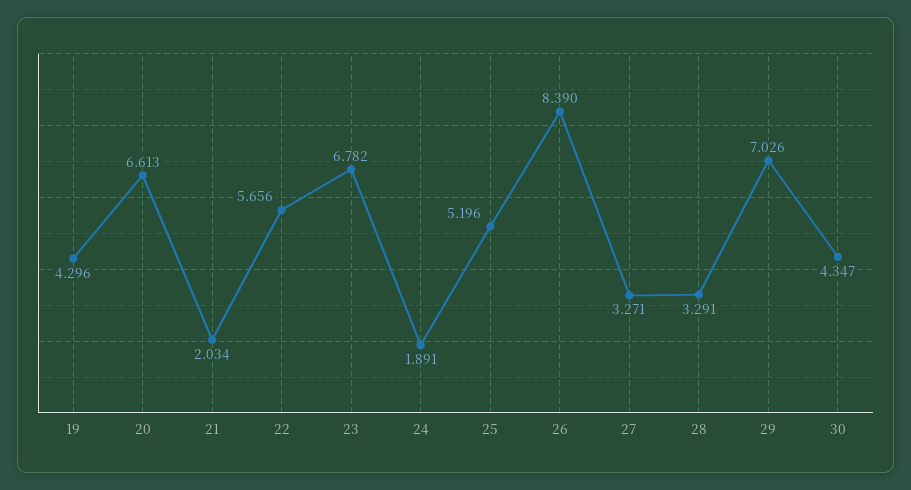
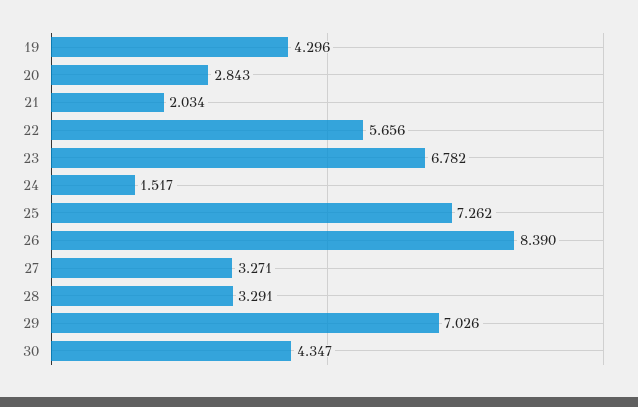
  {
    "19": 4.296,
-   "20": 6.613,
+   "20": 2.843,
    "21": 2.034,
    "22": 5.656,
    "23": 6.782,
-   "24": 1.891,
+   "24": 1.517,
-   "25": 5.196,
+   "25": 7.262,
    "26": 8.39,
    "27": 3.271,
    "28": 3.291,
    "29": 7.026,
    "30": 4.347
  }

